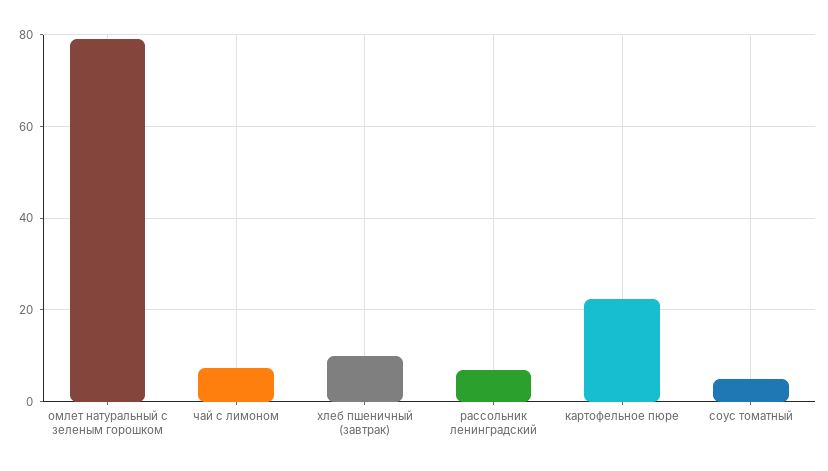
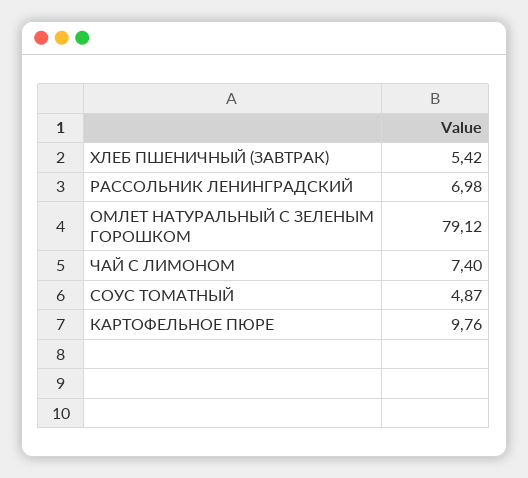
  {
    "омлет натуральный с зеленым горошком": 79.12,
    "чай с лимоном": 7.4,
-   "хлеб пшеничный (завтрак)": 10,
+   "хлеб пшеничный (завтрак)": 5.42,
    "рассольник ленинградский": 6.98,
-   "картофельное пюре": 22,
+   "картофельное пюре": 9.76,
    "соус томатный": 4.87
  }

